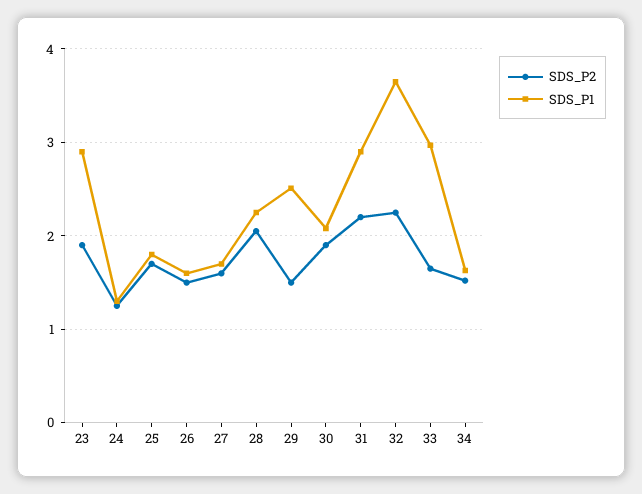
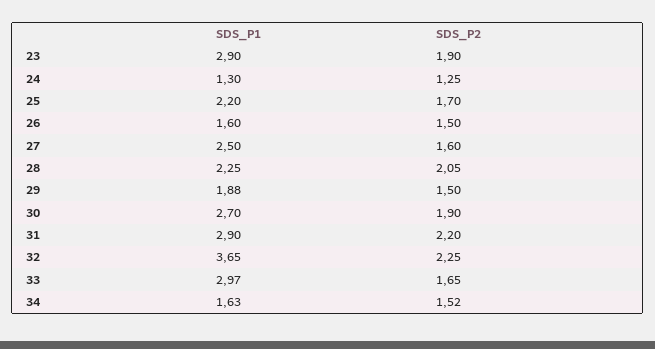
  {
    "SDS_P2": {
      "23": 1.9,
      "24": 1.25,
      "25": 1.7,
      "26": 1.5,
      "27": 1.6,
      "28": 2.05,
      "29": 1.5,
      "30": 1.9,
      "31": 2.2,
      "32": 2.25,
      "33": 1.65,
      "34": 1.52
    },
    "SDS_P1": {
      "23": 2.9,
      "24": 1.3,
-     "25": 1.8,
+     "25": 2.2,
      "26": 1.6,
-     "27": 1.7,
+     "27": 2.5,
      "28": 2.25,
-     "29": 2.5,
+     "29": 1.88,
-     "30": 2.1,
+     "30": 2.7,
      "31": 2.9,
      "32": 3.65,
      "33": 2.97,
      "34": 1.63
    }
  }

